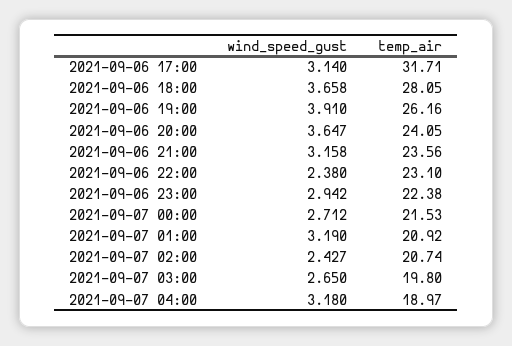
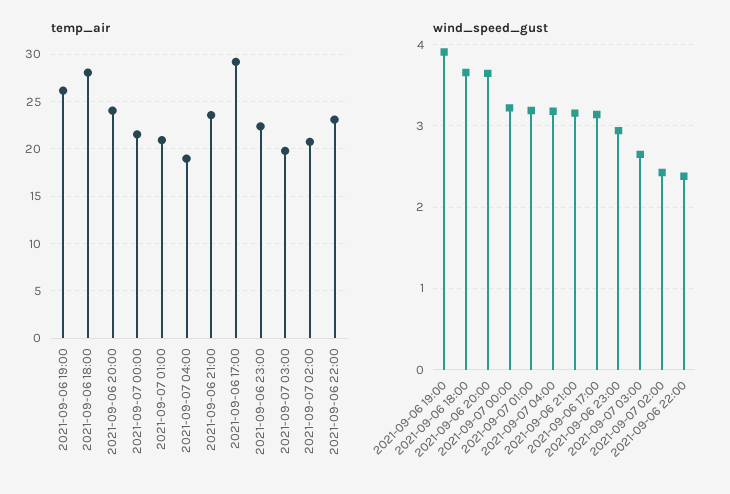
  {
    "wind_speed_gust": {
      "2021-09-06 17:00": 3.14,
      "2021-09-06 18:00": 3.658,
      "2021-09-06 19:00": 3.91,
      "2021-09-06 20:00": 3.647,
      "2021-09-06 21:00": 3.158,
      "2021-09-06 22:00": 2.38,
      "2021-09-06 23:00": 2.942,
-     "2021-09-07 00:00": 2.712,
+     "2021-09-07 00:00": 3.2,
      "2021-09-07 01:00": 3.19,
      "2021-09-07 02:00": 2.427,
      "2021-09-07 03:00": 2.65,
      "2021-09-07 04:00": 3.18
    },
    "temp_air": {
-     "2021-09-06 17:00": 31.71,
+     "2021-09-06 17:00": 29,
      "2021-09-06 18:00": 28.05,
      "2021-09-06 19:00": 26.16,
      "2021-09-06 20:00": 24.05,
      "2021-09-06 21:00": 23.56,
      "2021-09-06 22:00": 23.1,
      "2021-09-06 23:00": 22.38,
      "2021-09-07 00:00": 21.53,
      "2021-09-07 01:00": 20.92,
      "2021-09-07 02:00": 20.74,
      "2021-09-07 03:00": 19.8,
      "2021-09-07 04:00": 18.97
    }
  }

